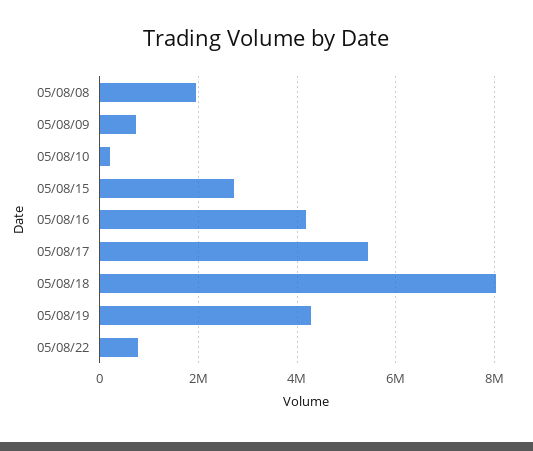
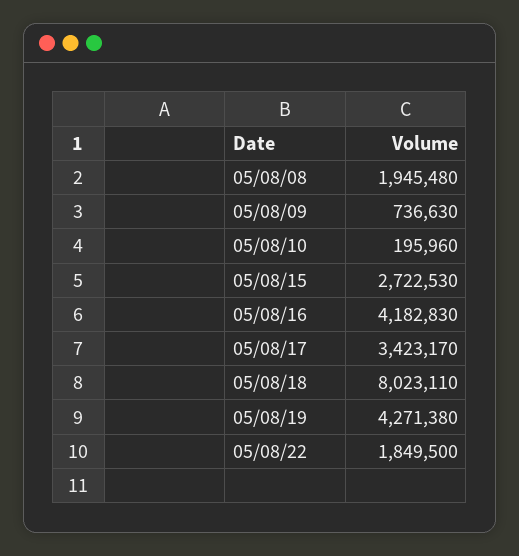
  {
    "05/08/08": 1945480,
    "05/08/09": 736630,
    "05/08/10": 195960,
    "05/08/15": 2722530,
    "05/08/16": 4182830,
-   "05/08/17": 5400000,
+   "05/08/17": 3423170,
    "05/08/18": 8023110,
    "05/08/19": 4271380,
-   "05/08/22": 800000
+   "05/08/22": 1849500
  }

